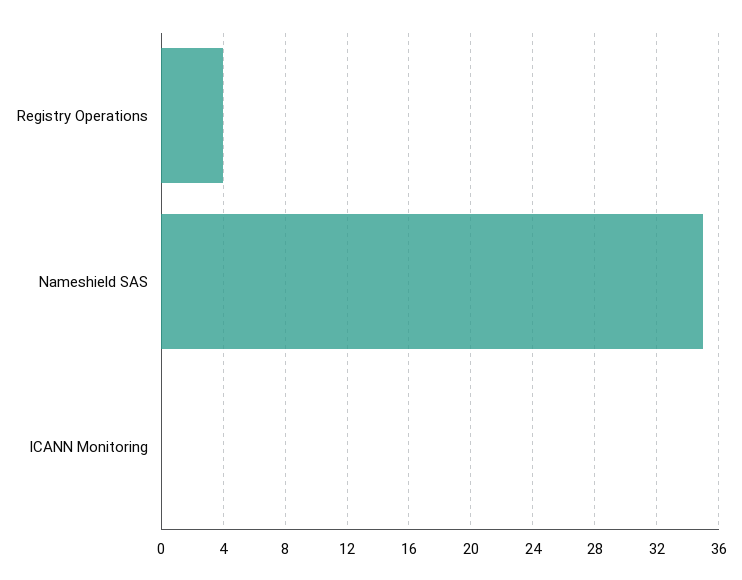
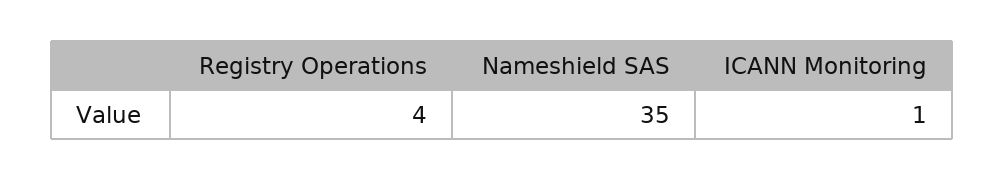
  {
    "Registry Operations": 4,
    "Nameshield SAS": 35,
-   "ICANN Monitoring": 0
+   "ICANN Monitoring": 1
  }

